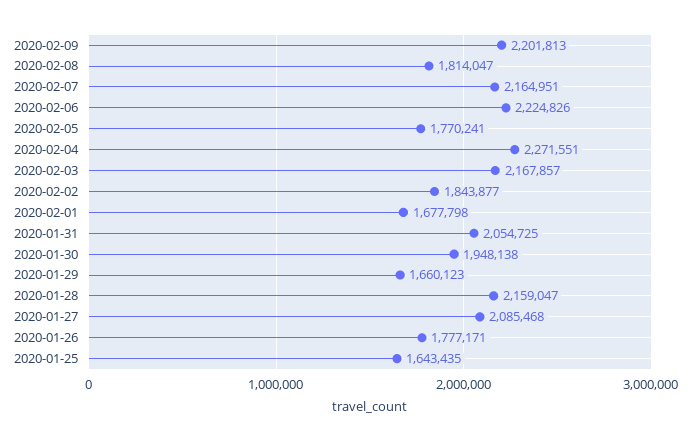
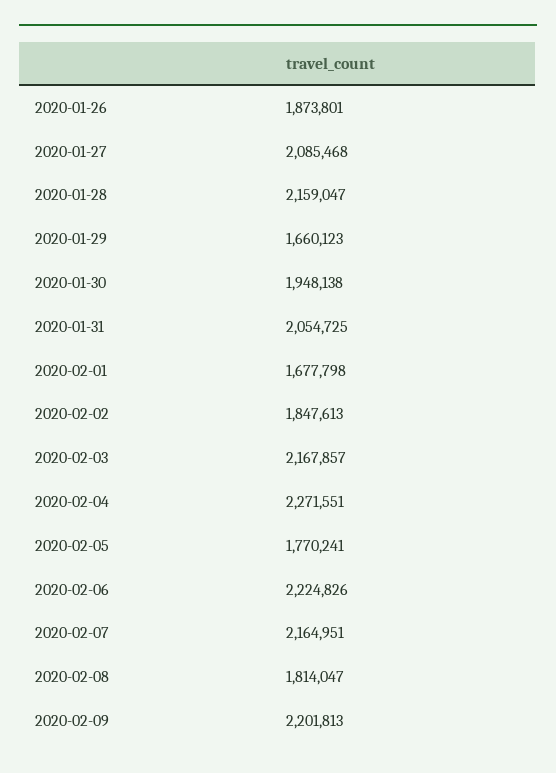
  {
    "2020-02-09": 2201813,
    "2020-02-08": 1814047,
    "2020-02-07": 2164951,
    "2020-02-06": 2224826,
    "2020-02-05": 1770241,
    "2020-02-04": 2271551,
    "2020-02-03": 2167857,
-   "2020-02-02": 1843877,
+   "2020-02-02": 1847613,
    "2020-02-01": 1677798,
    "2020-01-31": 2054725,
    "2020-01-30": 1948138,
    "2020-01-29": 1660123,
    "2020-01-28": 2159047,
    "2020-01-27": 2085468,
-   "2020-01-26": 1777171,
+   "2020-01-26": 1873801
-   "2020-01-25": 1643435
  }

